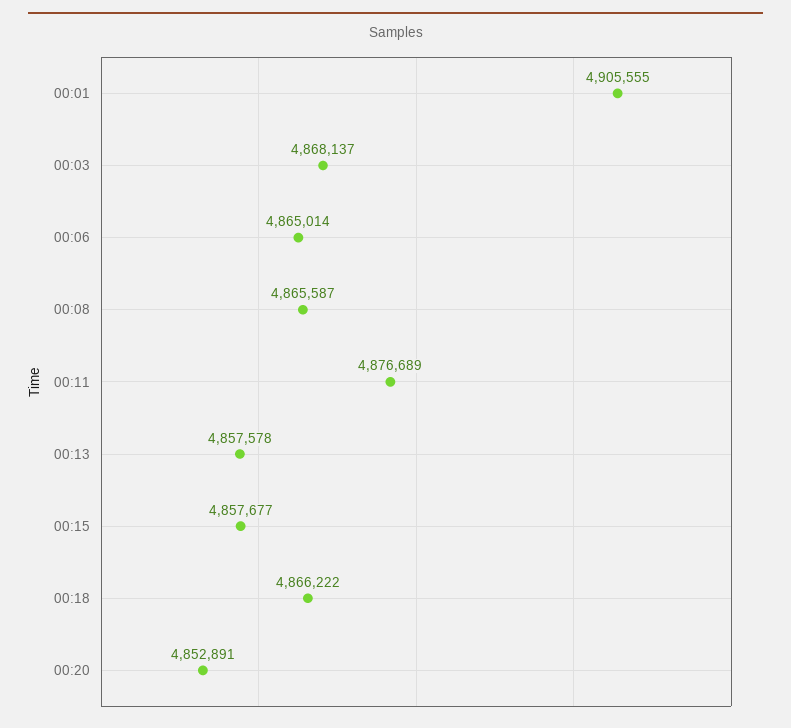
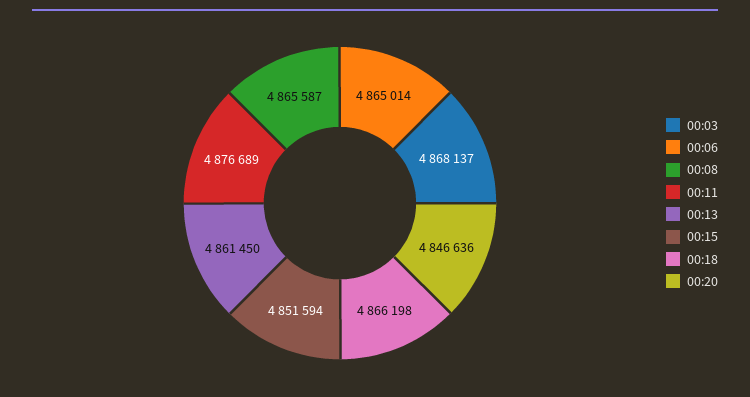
  {
-   "00:01": 4905555,
    "00:03": 4868137,
    "00:06": 4865014,
    "00:08": 4865587,
    "00:11": 4876689,
-   "00:13": 4857578,
+   "00:13": 4861450,
-   "00:15": 4857677,
+   "00:15": 4851594,
-   "00:18": 4866222,
+   "00:18": 4866198,
-   "00:20": 4852891
+   "00:20": 4846636
  }

